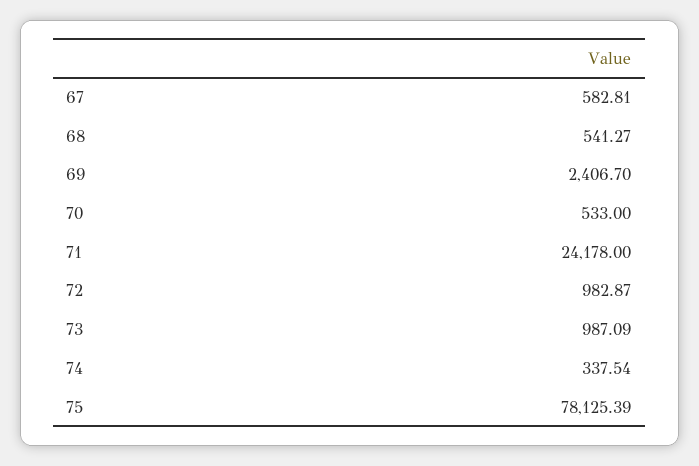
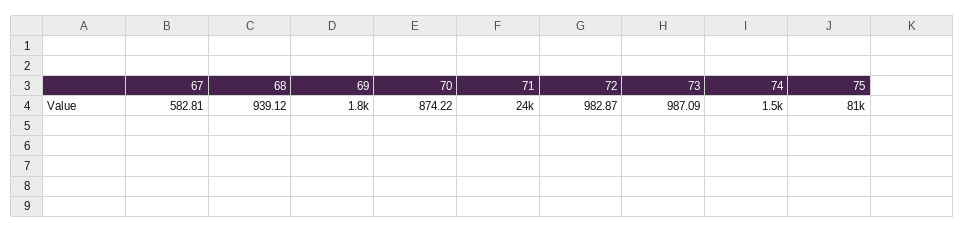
  {
    "67": 582.81,
-   "68": 541.27,
+   "68": 939.12,
-   "69": 2406.7,
+   "69": 1800,
-   "70": 533,
+   "70": 874.22,
    "71": 24178,
    "72": 982.87,
    "73": 987.09,
-   "74": 337.54,
+   "74": 1500,
-   "75": 78125.39
+   "75": 81000
  }

